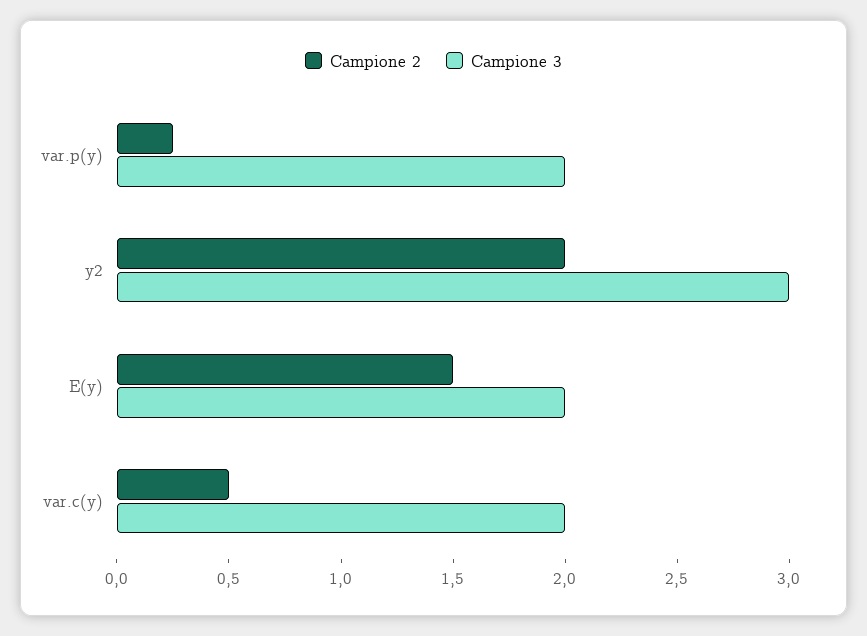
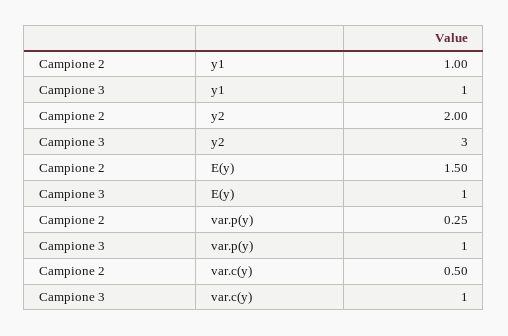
  {
    "Campione 2": {
      "var.p(y)": 0.25,
      "y2": 2,
      "E(y)": 1.5,
-     "var.c(y)": 0.5
+     "var.c(y)": 0.5,
+     "y1": 1
    },
    "Campione 3": {
-     "var.p(y)": 2,
+     "var.p(y)": 1,
      "y2": 3,
-     "E(y)": 2,
+     "E(y)": 1,
-     "var.c(y)": 2
+     "var.c(y)": 1,
+     "y1": 1
    }
  }

